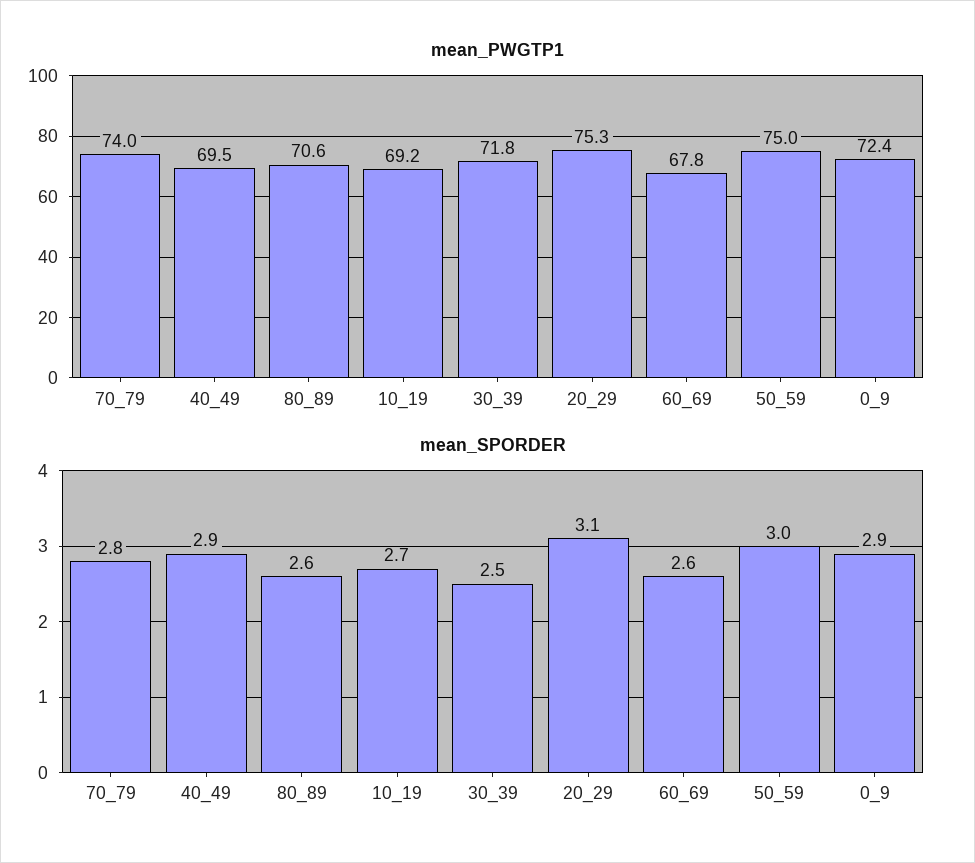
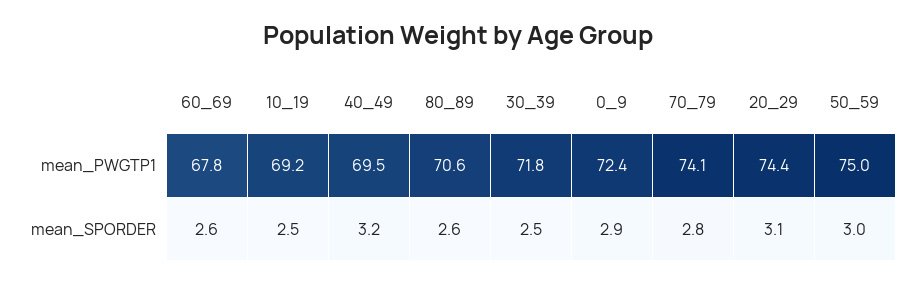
  {
    "mean_PWGTP1": {
-     "70_79": 74,
+     "70_79": 74.1,
      "40_49": 69.5,
      "80_89": 70.6,
      "10_19": 69.2,
      "30_39": 71.8,
-     "20_29": 75.3,
+     "20_29": 74.4,
      "60_69": 67.8,
      "50_59": 75,
      "0_9": 72.4
    },
    "mean_SPORDER": {
      "70_79": 2.8,
-     "40_49": 2.9,
+     "40_49": 3.2,
      "80_89": 2.6,
-     "10_19": 2.7,
+     "10_19": 2.5,
      "30_39": 2.5,
      "20_29": 3.1,
      "60_69": 2.6,
      "50_59": 3,
      "0_9": 2.9
    }
  }

